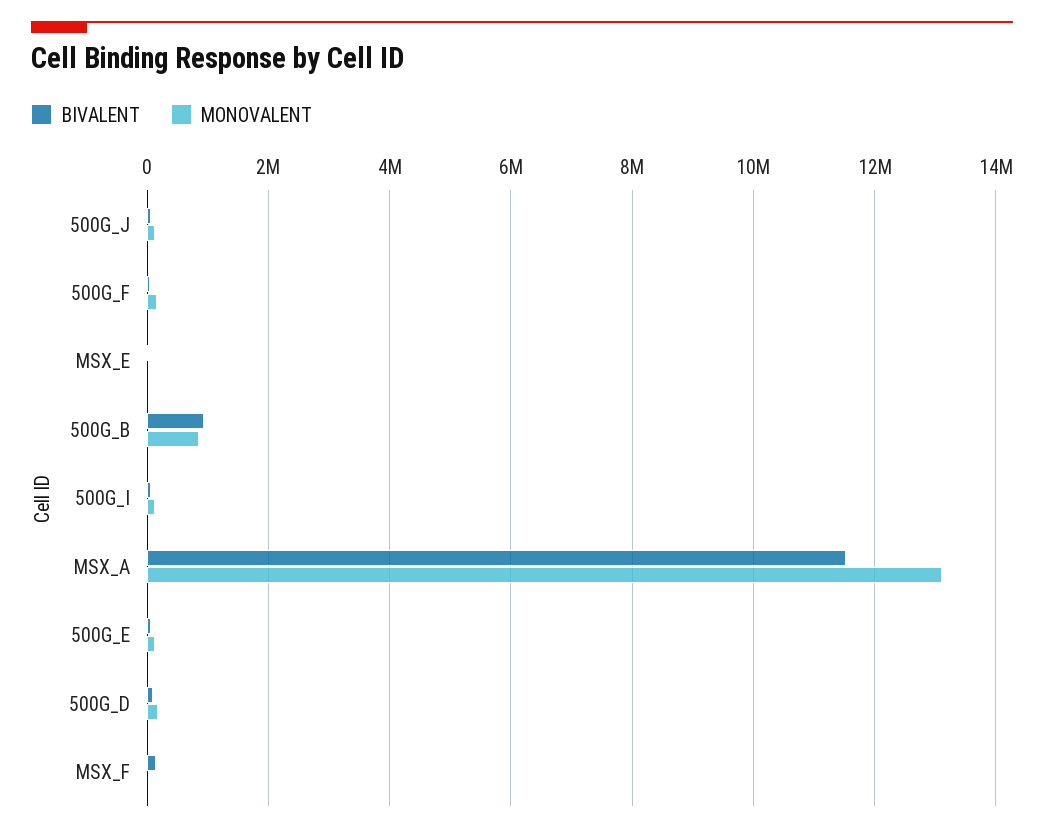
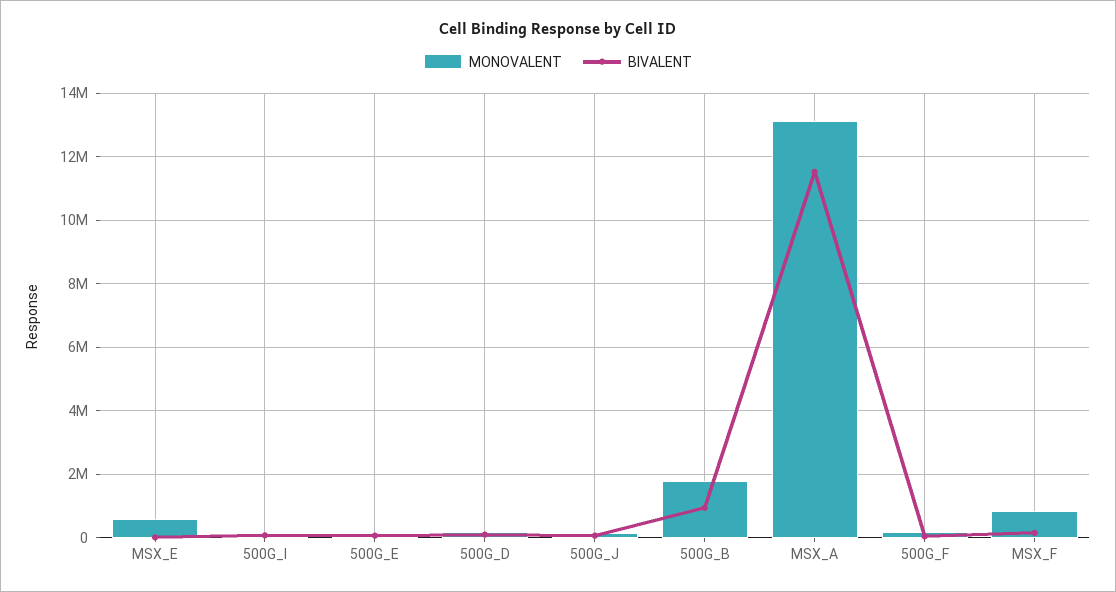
  {
    "BIVALENT": {
      "500G_J": 0,
      "500G_F": 0,
      "MSX_E": 0,
      "500G_B": 1000000,
      "500G_I": 0,
      "MSX_A": 11600000,
      "500G_E": 0,
      "500G_D": 0,
      "MSX_F": 200000
    },
    "MONOVALENT": {
      "500G_J": 200000,
      "500G_F": 200000,
-     "MSX_E": 0,
+     "MSX_E": 600000,
-     "500G_B": 800000,
+     "500G_B": 1800000,
      "500G_I": 200000,
      "MSX_A": 13200000,
      "500G_E": 200000,
      "500G_D": 200000,
-     "MSX_F": 0
+     "MSX_F": 800000
    }
  }

